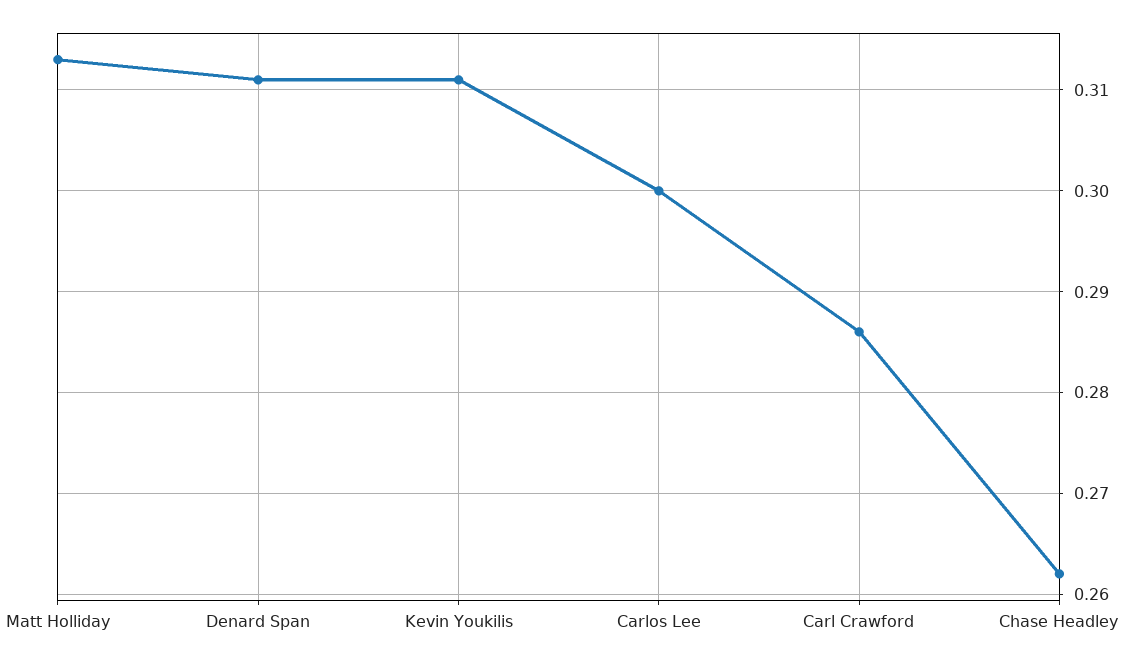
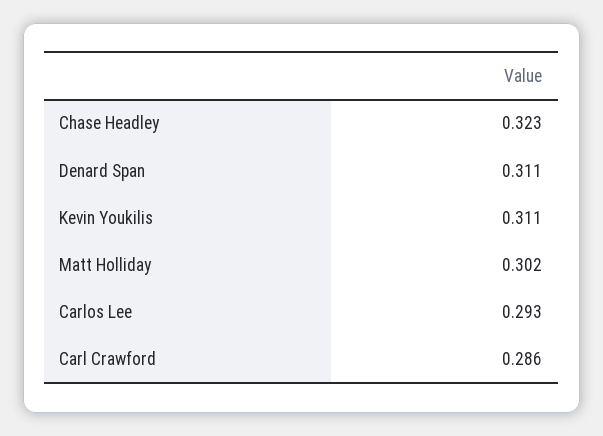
  {
-   "Matt Holliday": 0.313,
+   "Matt Holliday": 0.302,
    "Denard Span": 0.311,
    "Kevin Youkilis": 0.311,
-   "Carlos Lee": 0.3,
+   "Carlos Lee": 0.293,
    "Carl Crawford": 0.286,
-   "Chase Headley": 0.262
+   "Chase Headley": 0.323
  }

